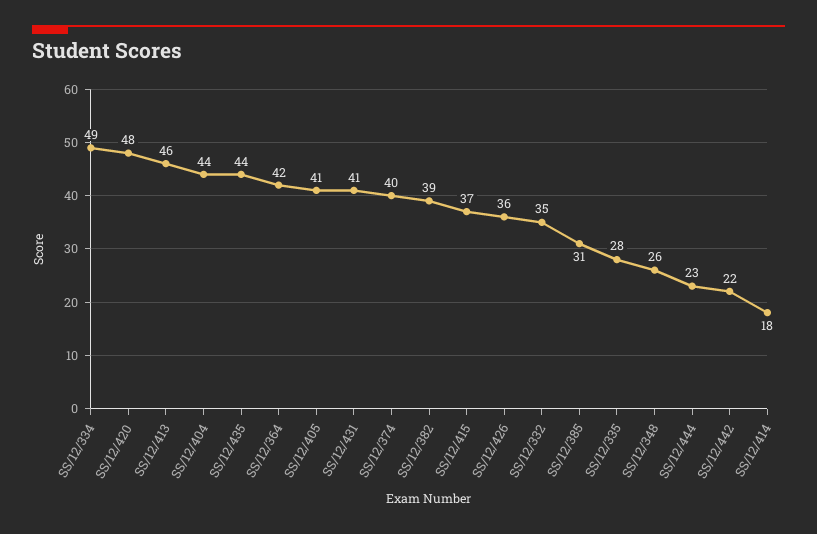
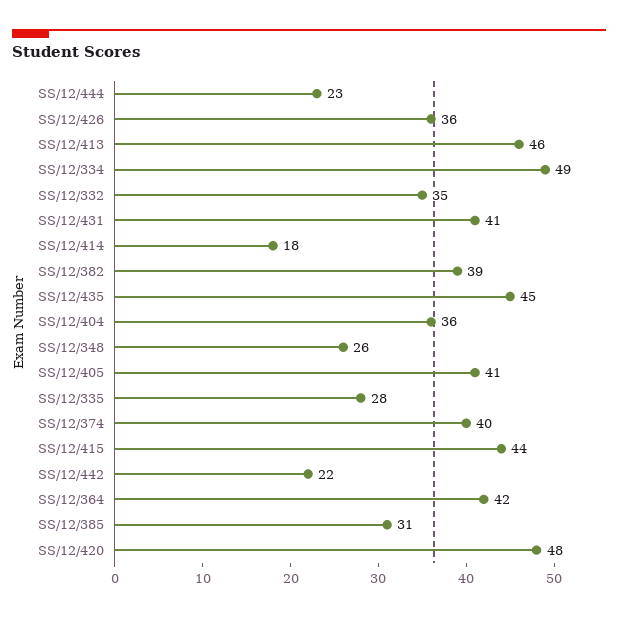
  {
    "SS/12/334": 49,
    "SS/12/420": 48,
    "SS/12/413": 46,
-   "SS/12/404": 44,
+   "SS/12/404": 36,
-   "SS/12/435": 44,
+   "SS/12/435": 45,
    "SS/12/364": 42,
    "SS/12/405": 41,
    "SS/12/431": 41,
    "SS/12/374": 40,
    "SS/12/382": 39,
-   "SS/12/415": 37,
+   "SS/12/415": 44,
    "SS/12/426": 36,
    "SS/12/332": 35,
    "SS/12/385": 31,
    "SS/12/335": 28,
    "SS/12/348": 26,
    "SS/12/444": 23,
    "SS/12/442": 22,
    "SS/12/414": 18
  }

